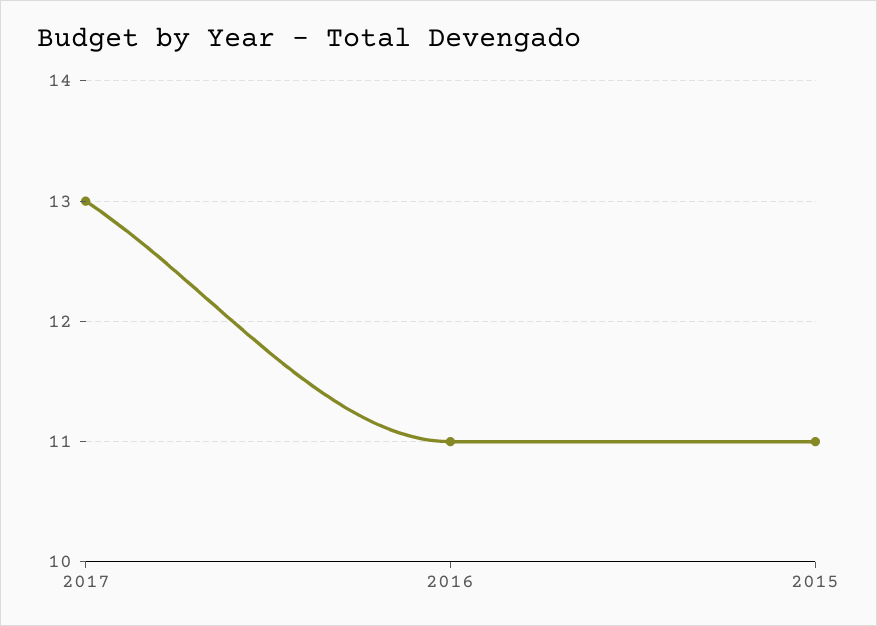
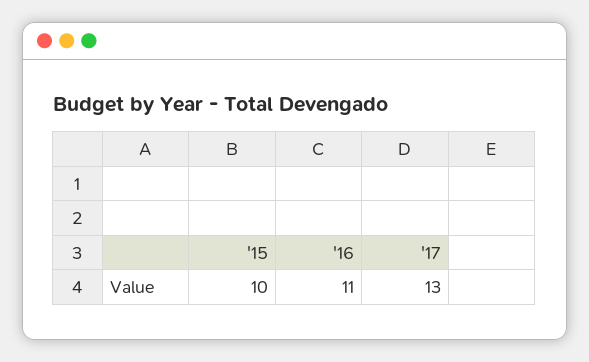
  {
    "2017": 13,
    "2016": 11,
-   "2015": 11
+   "2015": 10
  }

